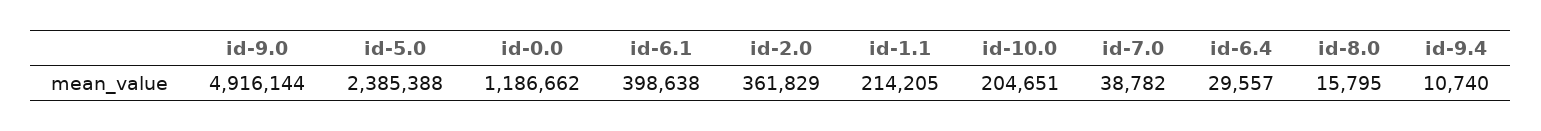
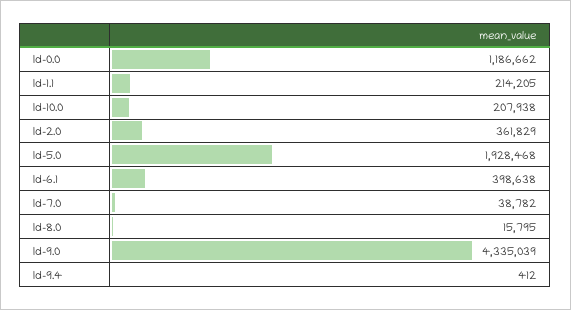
  {
-   "id-9.0": 4916144,
+   "id-9.0": 4335039,
-   "id-5.0": 2385388,
+   "id-5.0": 1928468,
    "id-0.0": 1186662,
    "id-6.1": 398638,
    "id-2.0": 361829,
    "id-1.1": 214205,
-   "id-10.0": 204651,
+   "id-10.0": 207938,
    "id-7.0": 38782,
-   "id-6.4": 29557,
    "id-8.0": 15795,
-   "id-9.4": 10740
+   "id-9.4": 412
  }

